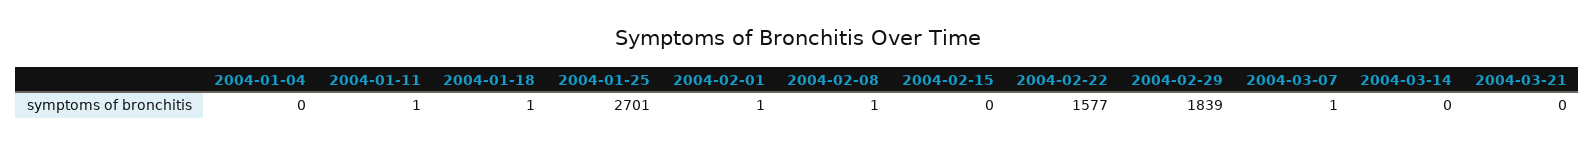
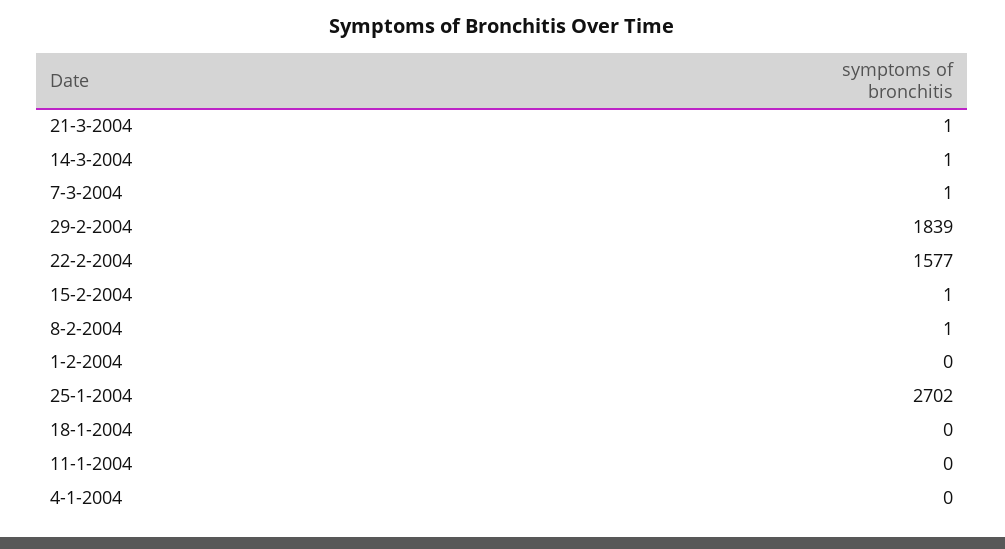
  {
    "2004-01-04": 0,
-   "2004-01-11": 1,
+   "2004-01-11": 0,
-   "2004-01-18": 1,
+   "2004-01-18": 0,
-   "2004-01-25": 2701,
+   "2004-01-25": 2702,
-   "2004-02-01": 1,
+   "2004-02-01": 0,
    "2004-02-08": 1,
-   "2004-02-15": 0,
+   "2004-02-15": 1,
    "2004-02-22": 1577,
    "2004-02-29": 1839,
    "2004-03-07": 1,
-   "2004-03-14": 0,
+   "2004-03-14": 1,
-   "2004-03-21": 0
+   "2004-03-21": 1
  }

